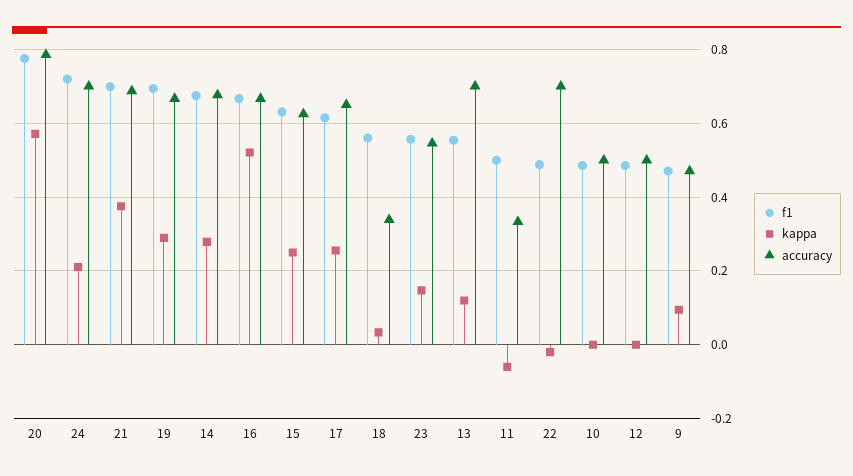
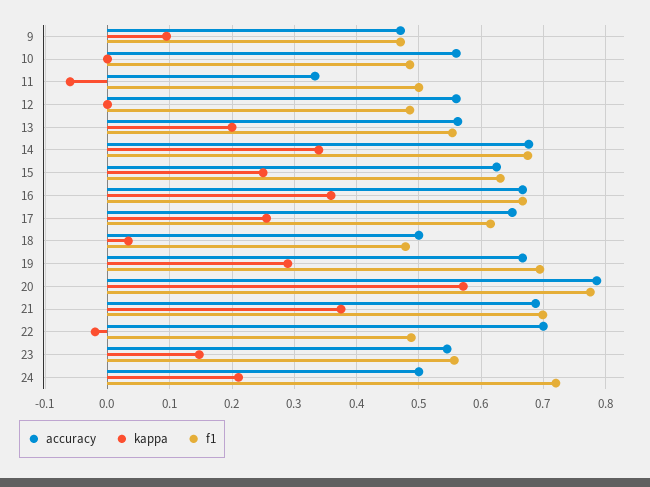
  {
    "f1": {
      "20": 0.78,
      "24": 0.72,
      "21": 0.7,
      "19": 0.69,
      "14": 0.68,
      "16": 0.67,
      "15": 0.63,
      "17": 0.62,
-     "18": 0.56,
+     "18": 0.48,
      "23": 0.56,
      "13": 0.55,
      "11": 0.5,
      "22": 0.49,
      "10": 0.49,
      "12": 0.49,
      "9": 0.47
    },
    "kappa": {
      "20": 0.57,
      "24": 0.21,
      "21": 0.38,
      "19": 0.29,
-     "14": 0.28,
+     "14": 0.34,
-     "16": 0.52,
+     "16": 0.36,
      "15": 0.25,
      "17": 0.26,
      "18": 0.03,
      "23": 0.15,
-     "13": 0.12,
+     "13": 0.2,
      "11": -0.06,
      "22": -0.02,
      "10": 0,
      "12": 0,
      "9": 0.09
    },
    "accuracy": {
      "20": 0.79,
-     "24": 0.7,
+     "24": 0.5,
      "21": 0.69,
      "19": 0.67,
      "14": 0.68,
      "16": 0.67,
      "15": 0.63,
      "17": 0.65,
-     "18": 0.34,
+     "18": 0.5,
      "23": 0.55,
-     "13": 0.7,
+     "13": 0.56,
      "11": 0.33,
      "22": 0.7,
-     "10": 0.5,
+     "10": 0.56,
-     "12": 0.5,
+     "12": 0.56,
      "9": 0.47
    }
  }

